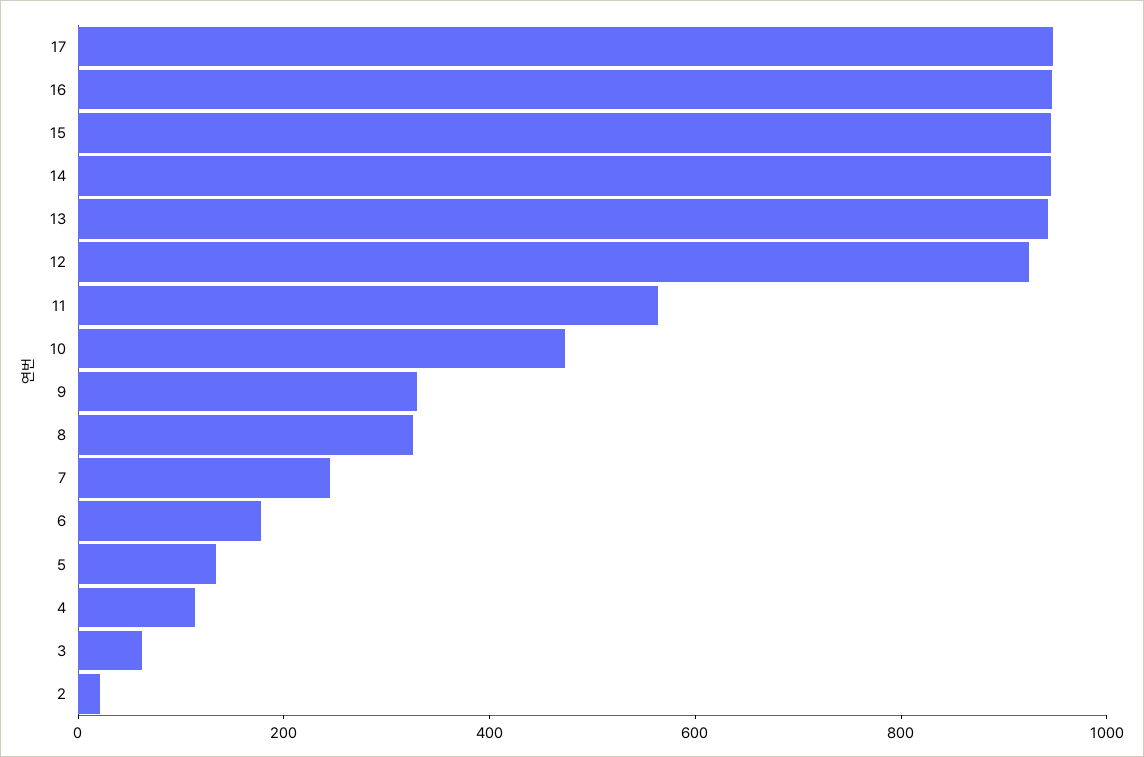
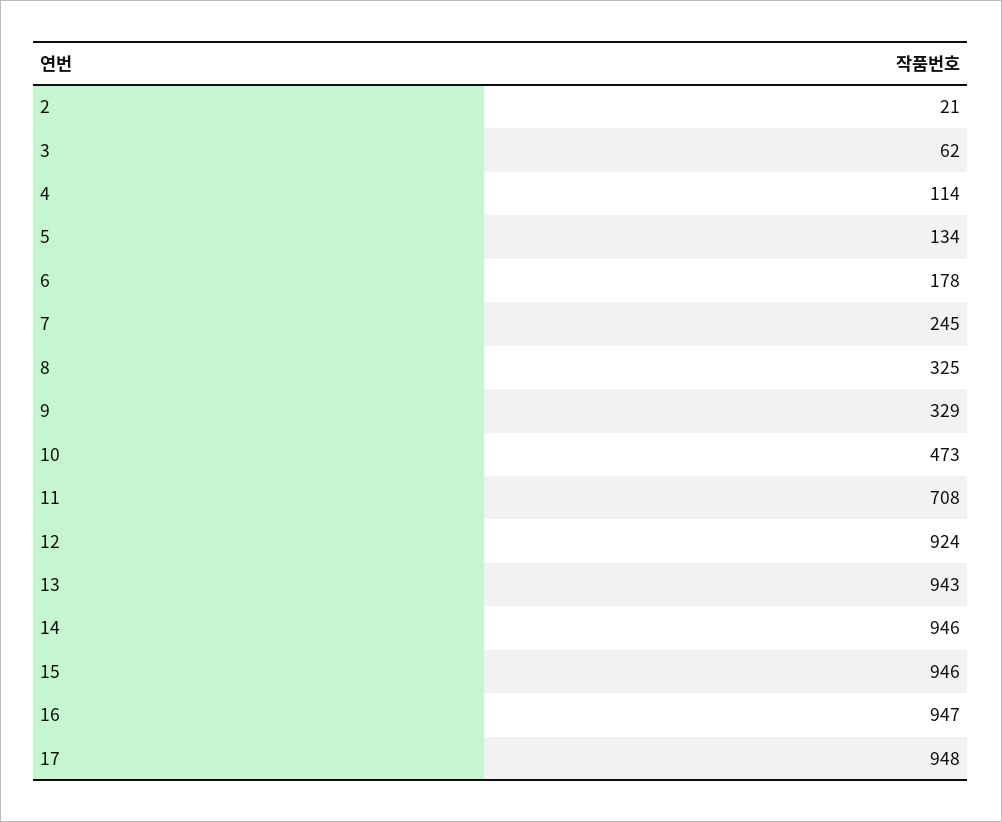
  {
    "17": 948,
    "16": 947,
    "15": 946,
    "14": 946,
    "13": 943,
    "12": 924,
-   "11": 550,
+   "11": 708,
    "10": 473,
    "9": 329,
    "8": 325,
    "7": 245,
    "6": 178,
    "5": 134,
    "4": 114,
    "3": 62,
    "2": 21
  }

